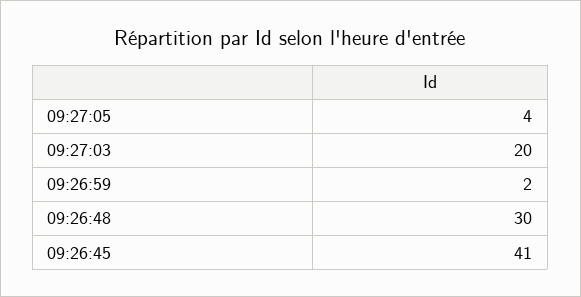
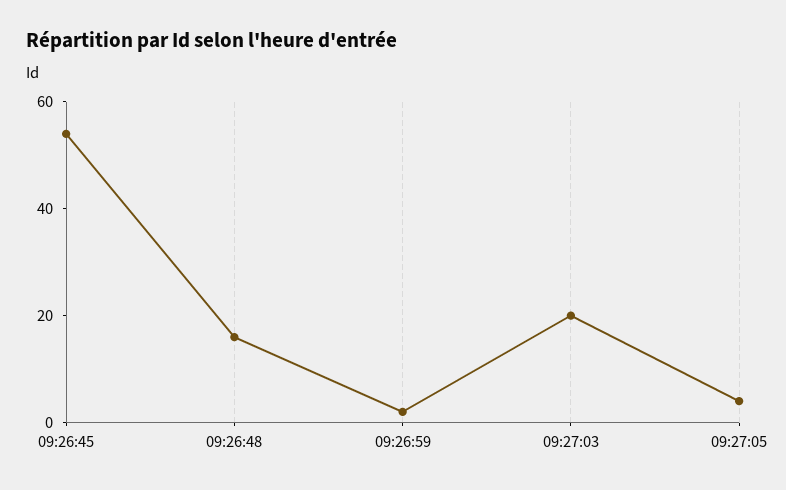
  {
    "09:27:05": 4,
    "09:27:03": 20,
    "09:26:59": 2,
-   "09:26:48": 30,
+   "09:26:48": 15,
-   "09:26:45": 41
+   "09:26:45": 55
  }

